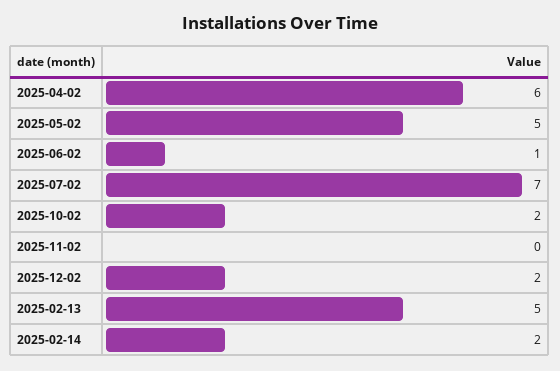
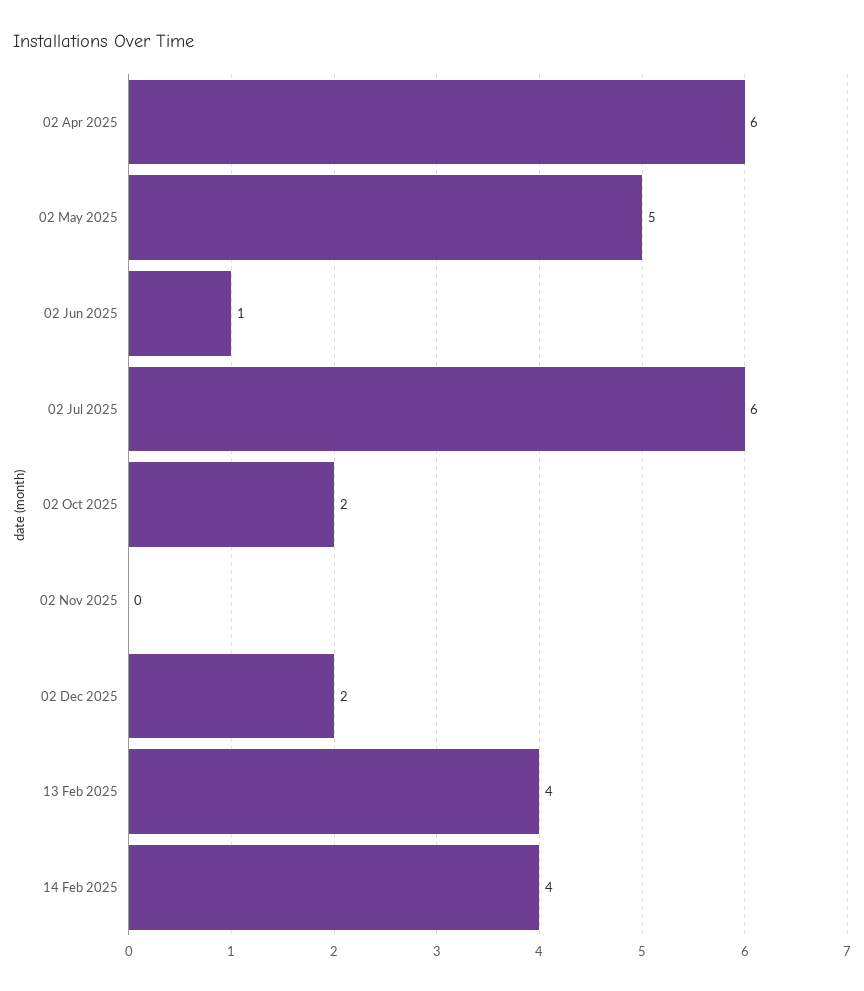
  {
    "2025-04-02": 6,
    "2025-05-02": 5,
    "2025-06-02": 1,
-   "2025-07-02": 7,
+   "2025-07-02": 6,
    "2025-10-02": 2,
    "2025-11-02": 0,
    "2025-12-02": 2,
-   "2025-02-13": 5,
+   "2025-02-13": 4,
-   "2025-02-14": 2
+   "2025-02-14": 4
  }

